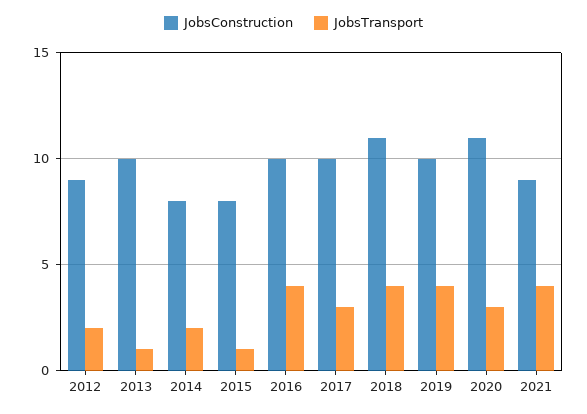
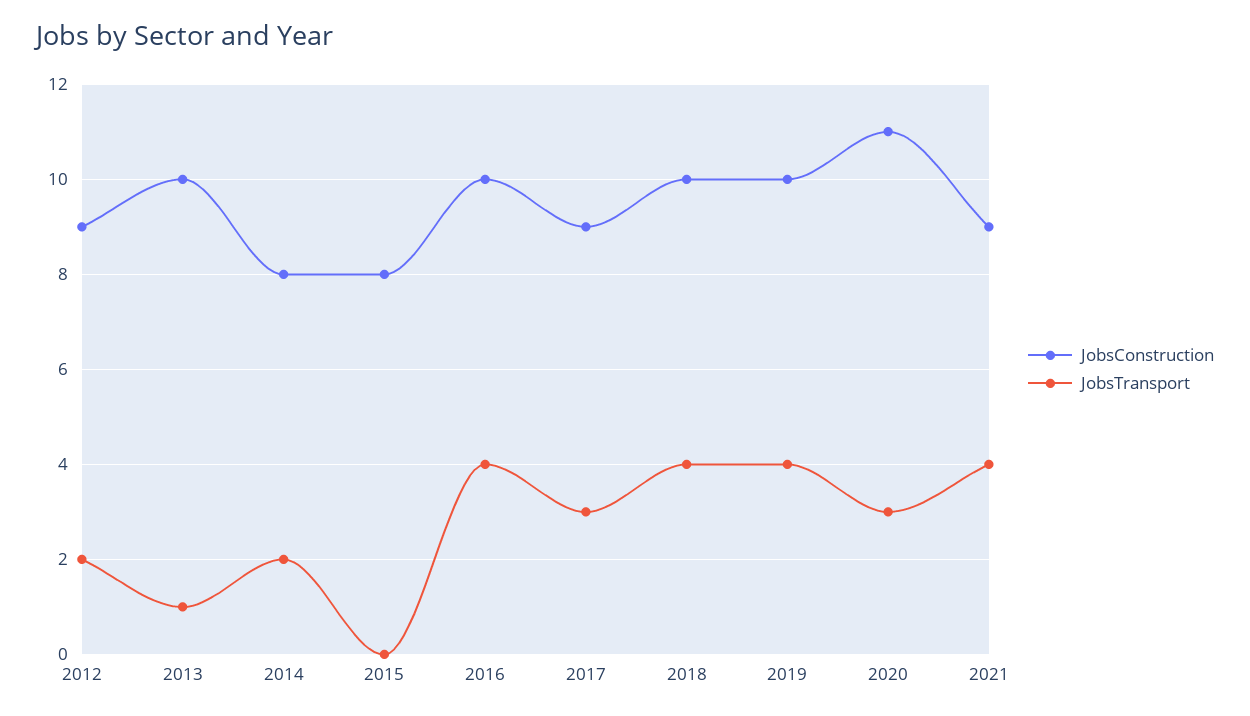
  {
    "JobsConstruction": {
      "2012": 9,
      "2013": 10,
      "2014": 8,
      "2015": 8,
      "2016": 10,
-     "2017": 10,
+     "2017": 9,
-     "2018": 11,
+     "2018": 10,
      "2019": 10,
      "2020": 11,
      "2021": 9
    },
    "JobsTransport": {
      "2012": 2,
      "2013": 1,
      "2014": 2,
-     "2015": 1,
+     "2015": 0,
      "2016": 4,
      "2017": 3,
      "2018": 4,
      "2019": 4,
      "2020": 3,
      "2021": 4
    }
  }

